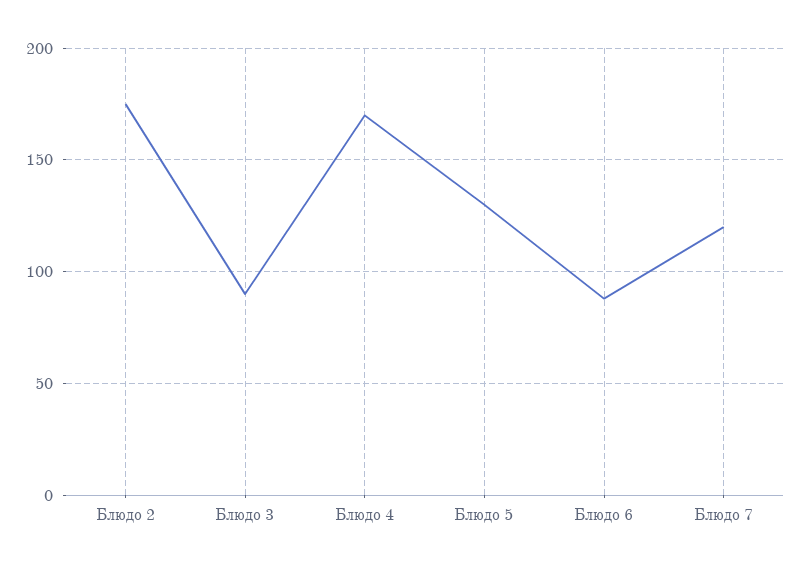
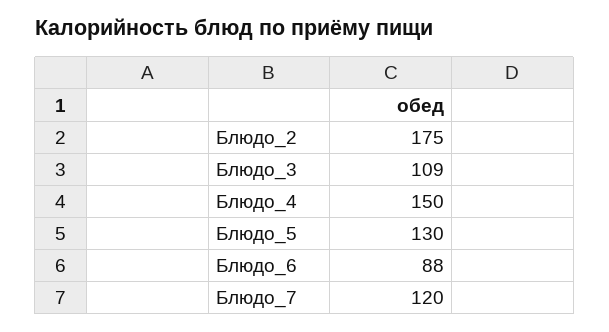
  {
    "Блюдо 2": 175,
-   "Блюдо 3": 90,
+   "Блюдо 3": 109,
-   "Блюдо 4": 170,
+   "Блюдо 4": 150,
    "Блюдо 5": 130,
    "Блюдо 6": 88,
    "Блюдо 7": 120
  }

